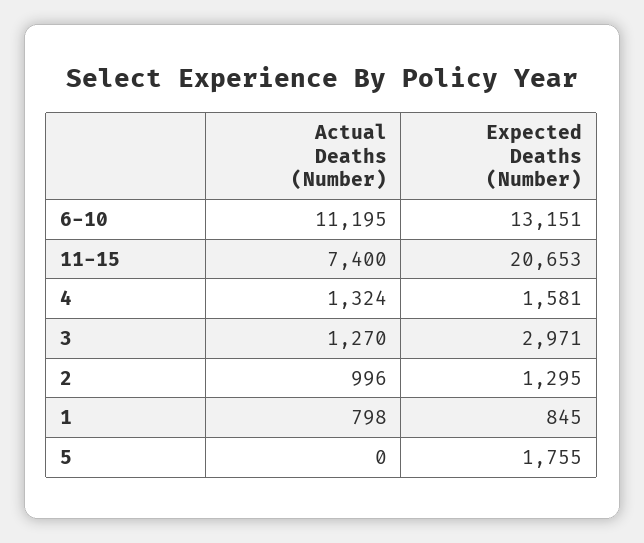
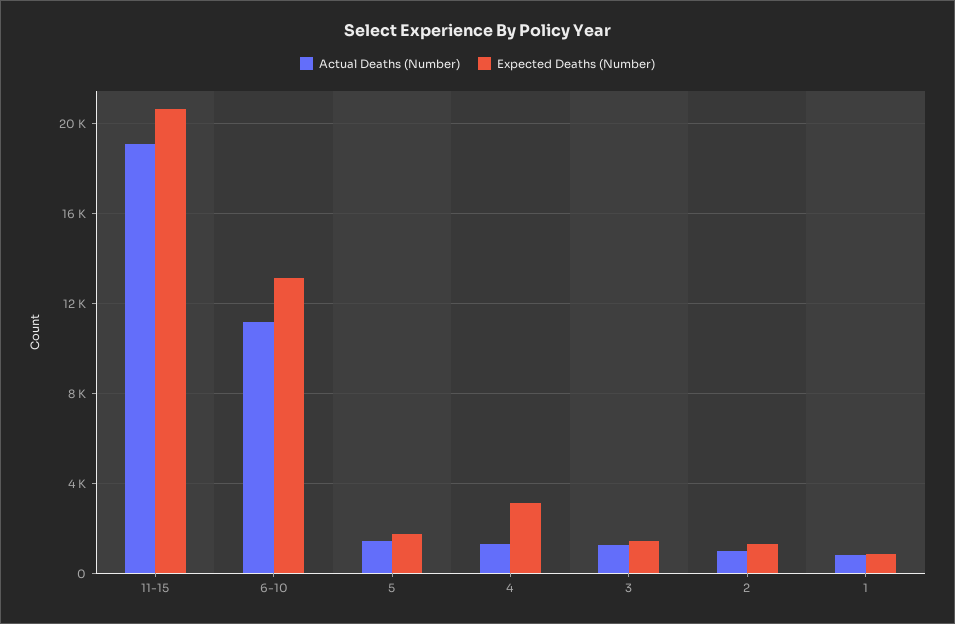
  {
    "Actual Deaths (Number)": {
      "6-10": 11195,
-     "11-15": 7400,
+     "11-15": 19000,
      "4": 1324,
      "3": 1270,
      "2": 996,
      "1": 798,
-     "5": 0
+     "5": 1500
    },
    "Expected Deaths (Number)": {
      "6-10": 13151,
      "11-15": 20653,
-     "4": 1581,
+     "4": 3000,
-     "3": 2971,
+     "3": 1500,
      "2": 1295,
      "1": 845,
      "5": 1755
    }
  }

